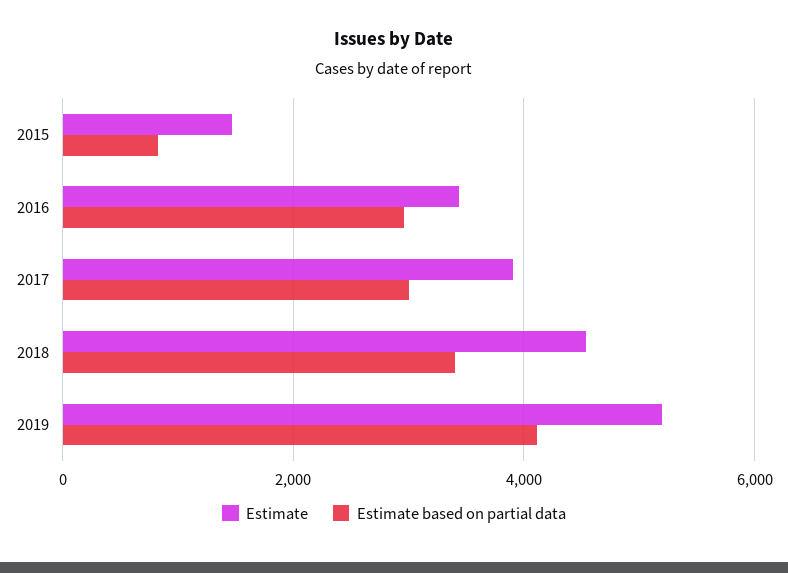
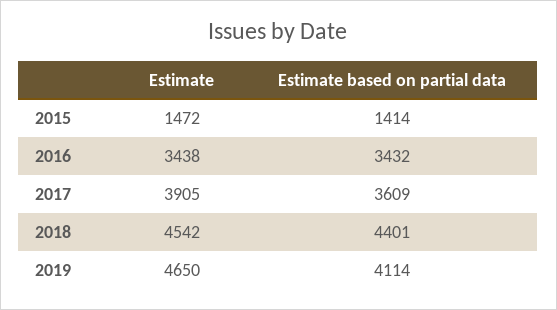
  {
    "Estimate": {
      "2015": 1472,
      "2016": 3438,
      "2017": 3905,
      "2018": 4542,
-     "2019": 5200
+     "2019": 4650
    },
    "Estimate based on partial data": {
-     "2015": 800,
+     "2015": 1414,
-     "2016": 3000,
+     "2016": 3432,
-     "2017": 3000,
+     "2017": 3609,
-     "2018": 3400,
+     "2018": 4401,
      "2019": 4114
    }
  }

